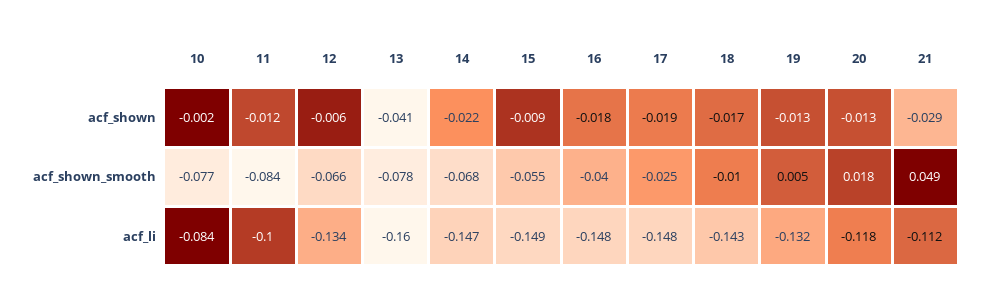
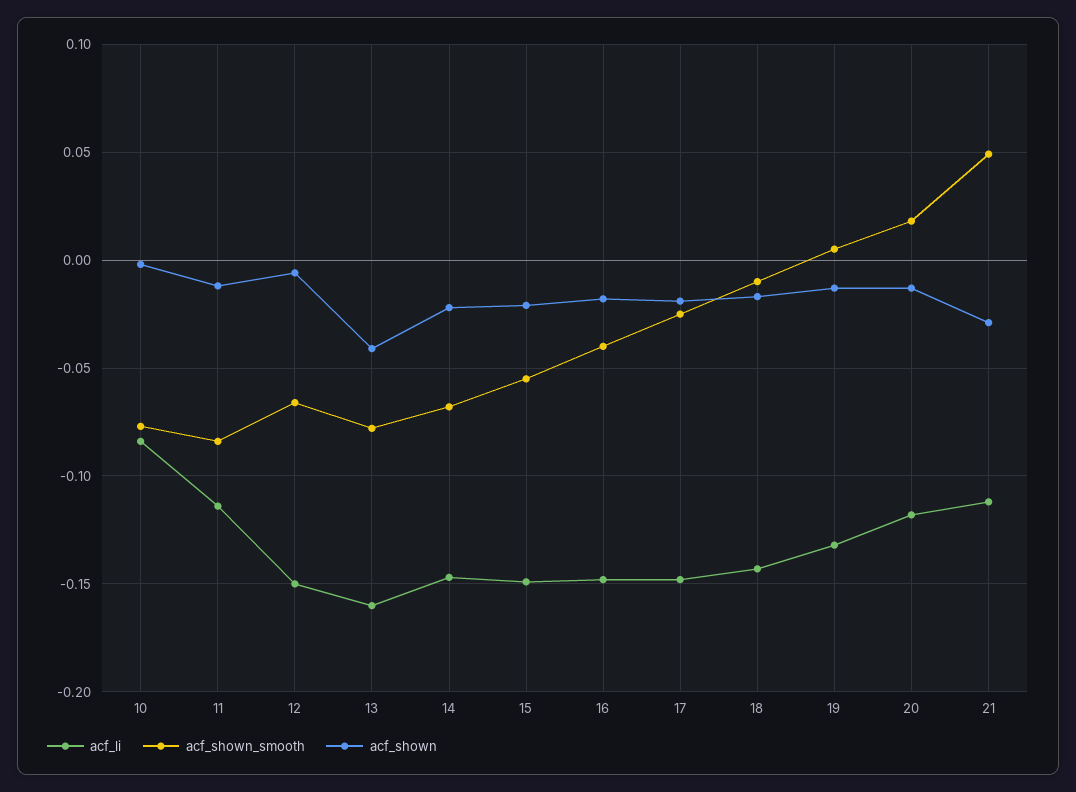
  {
    "acf_shown": {
      "10": -0.002,
      "11": -0.012,
      "12": -0.006,
      "13": -0.041,
      "14": -0.022,
-     "15": -0.009,
+     "15": -0.02,
      "16": -0.018,
      "17": -0.019,
      "18": -0.017,
      "19": -0.013,
      "20": -0.013,
      "21": -0.029
    },
    "acf_shown_smooth": {
      "10": -0.077,
      "11": -0.084,
      "12": -0.066,
      "13": -0.078,
      "14": -0.068,
      "15": -0.055,
      "16": -0.04,
      "17": -0.025,
      "18": -0.01,
      "19": 0.005,
      "20": 0.018,
      "21": 0.049
    },
    "acf_li": {
      "10": -0.084,
-     "11": -0.1,
+     "11": -0.115,
-     "12": -0.134,
+     "12": -0.15,
      "13": -0.16,
      "14": -0.147,
      "15": -0.149,
      "16": -0.148,
      "17": -0.148,
      "18": -0.143,
      "19": -0.132,
      "20": -0.118,
      "21": -0.112
    }
  }

